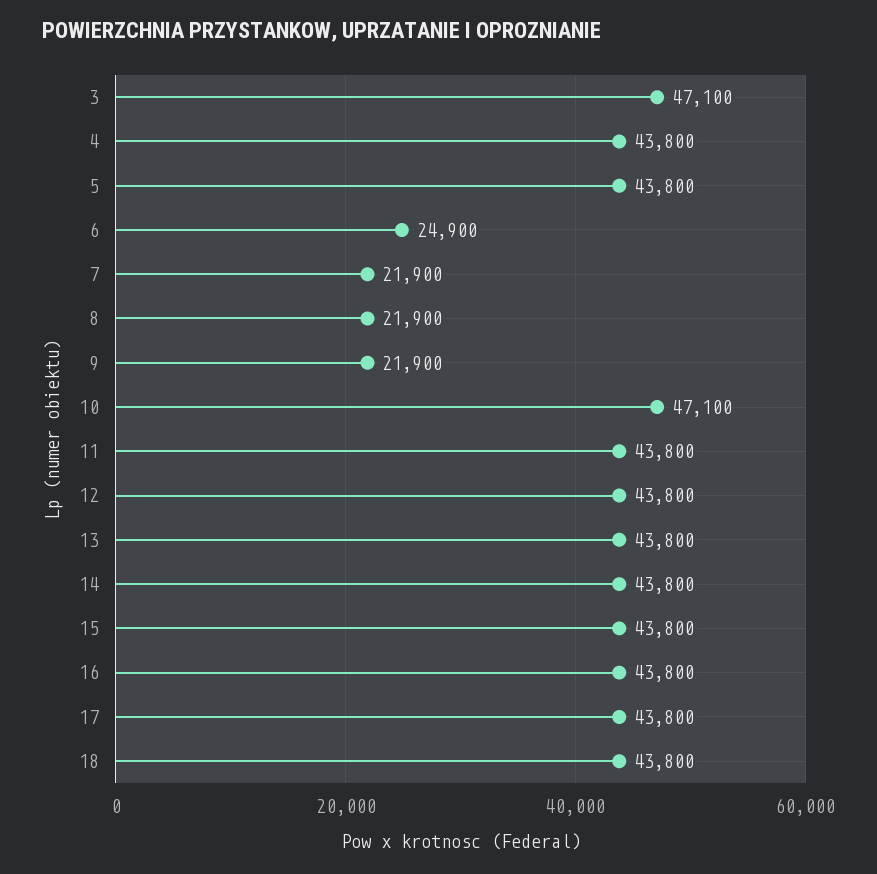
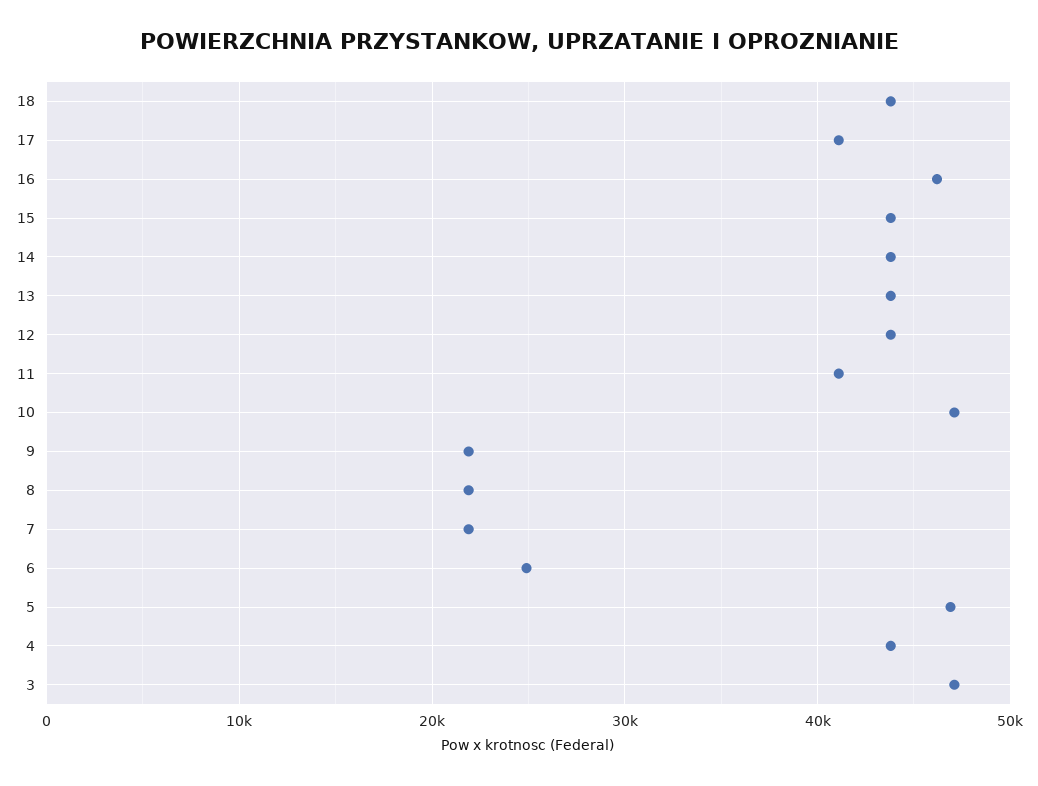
  {
    "3": 47100,
    "4": 43800,
-   "5": 43800,
+   "5": 47000,
    "6": 24900,
    "7": 21900,
    "8": 21900,
    "9": 21900,
    "10": 47100,
-   "11": 43800,
+   "11": 41000,
    "12": 43800,
    "13": 43800,
    "14": 43800,
    "15": 43800,
-   "16": 43800,
+   "16": 46000,
-   "17": 43800,
+   "17": 41000,
    "18": 43800
  }

